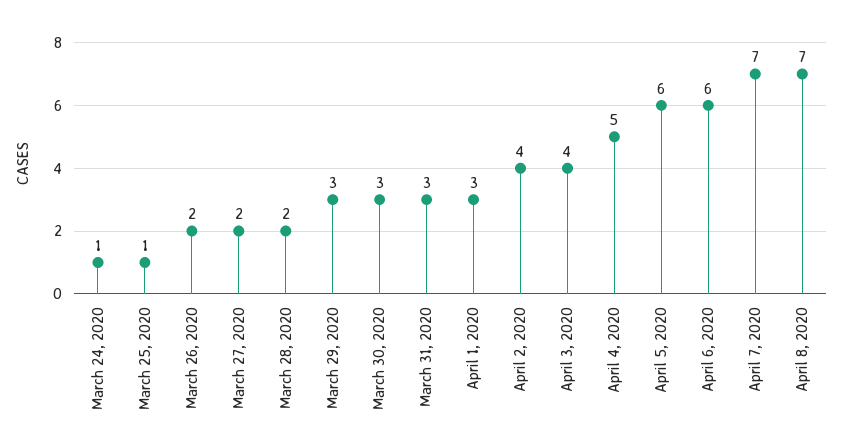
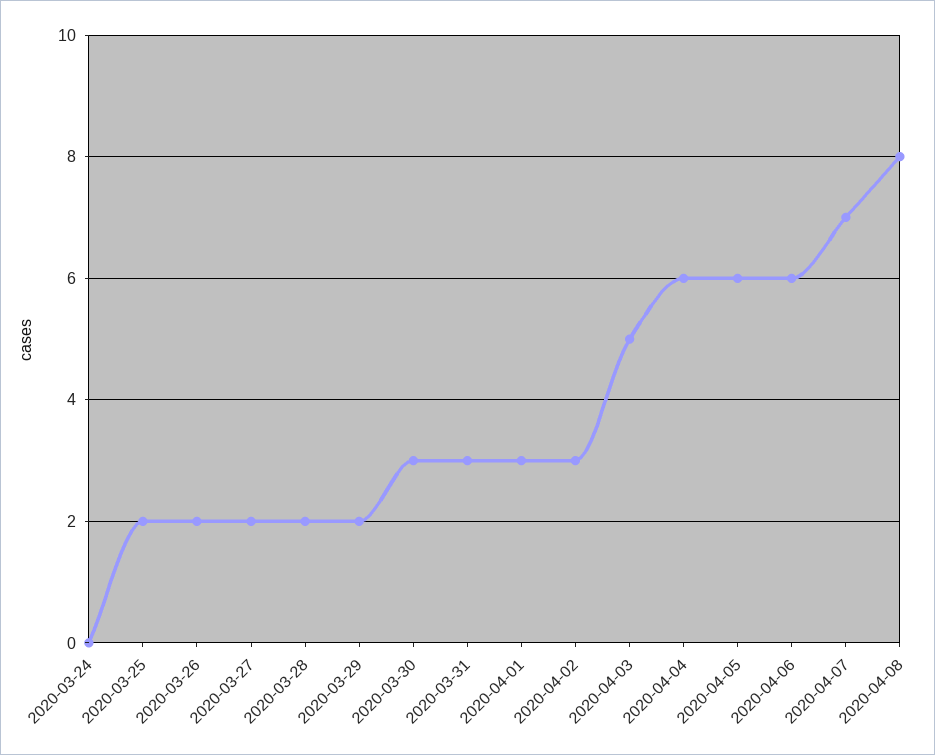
  {
-   "March 24, 2020": 1,
+   "March 24, 2020": 0,
-   "March 25, 2020": 1,
+   "March 25, 2020": 2,
    "March 26, 2020": 2,
    "March 27, 2020": 2,
    "March 28, 2020": 2,
-   "March 29, 2020": 3,
+   "March 29, 2020": 2,
    "March 30, 2020": 3,
    "March 31, 2020": 3,
    "April 1, 2020": 3,
-   "April 2, 2020": 4,
+   "April 2, 2020": 3,
-   "April 3, 2020": 4,
+   "April 3, 2020": 5,
-   "April 4, 2020": 5,
+   "April 4, 2020": 6,
    "April 5, 2020": 6,
    "April 6, 2020": 6,
    "April 7, 2020": 7,
-   "April 8, 2020": 7
+   "April 8, 2020": 8
  }

